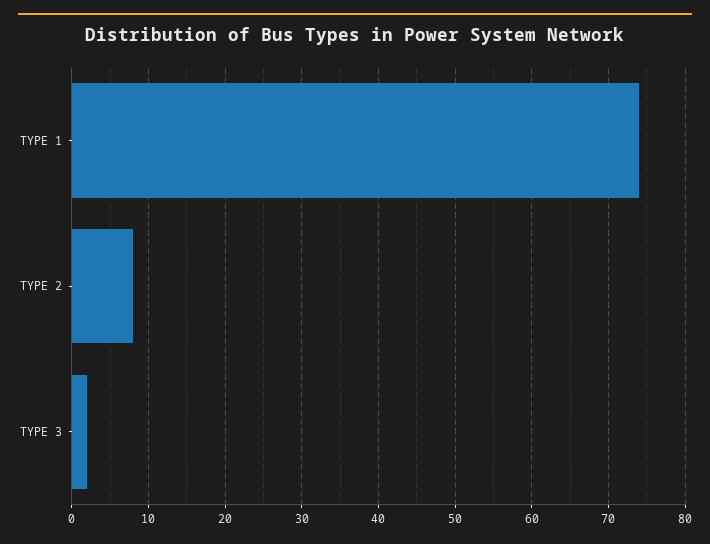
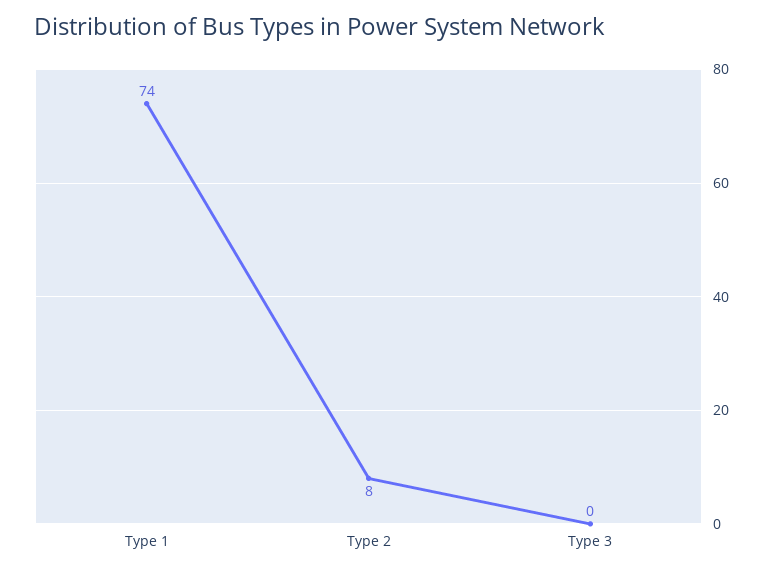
  {
    "TYPE 1": 74,
    "TYPE 2": 8,
-   "TYPE 3": 2
+   "TYPE 3": 0
  }

